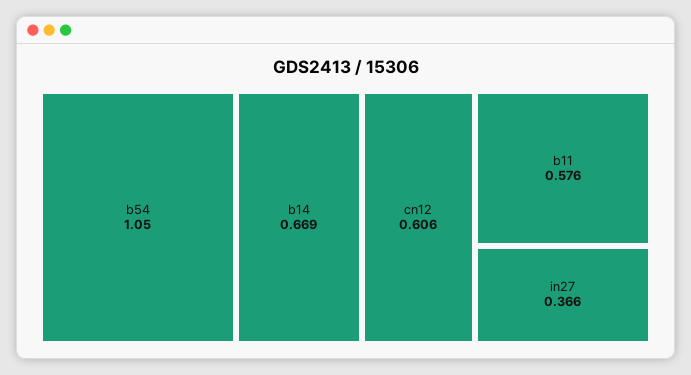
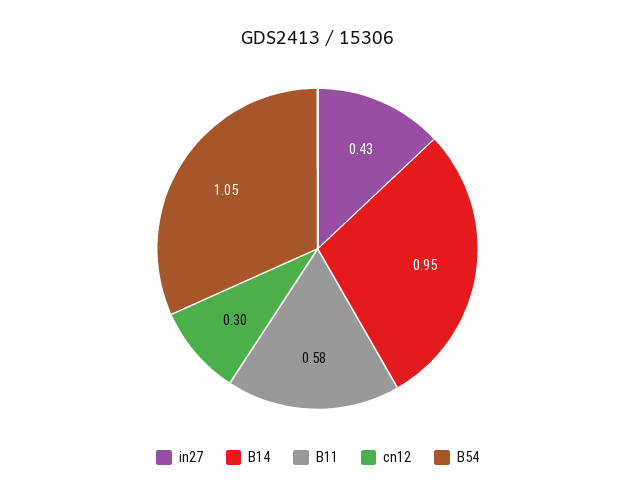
  {
    "b54": 1.05,
-   "b14": 0.669,
+   "b14": 0.95,
-   "cn12": 0.606,
+   "cn12": 0.3,
    "b11": 0.576,
-   "in27": 0.366
+   "in27": 0.43
  }

